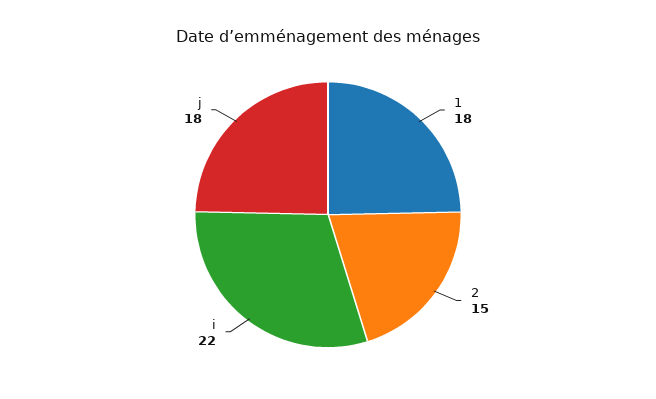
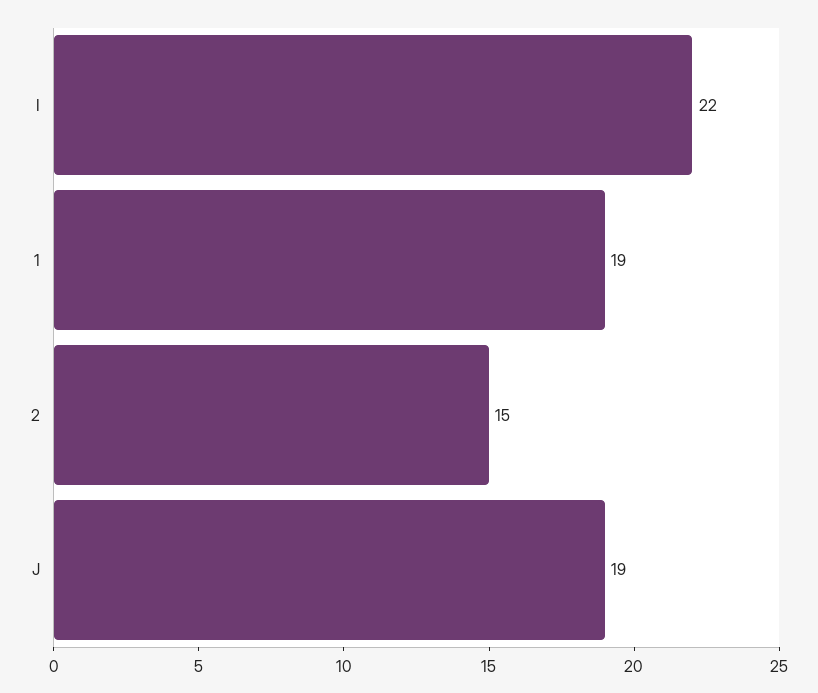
  {
-   "1": 18,
+   "1": 19,
    "2": 15,
    "i": 22,
-   "j": 18
+   "j": 19
  }

